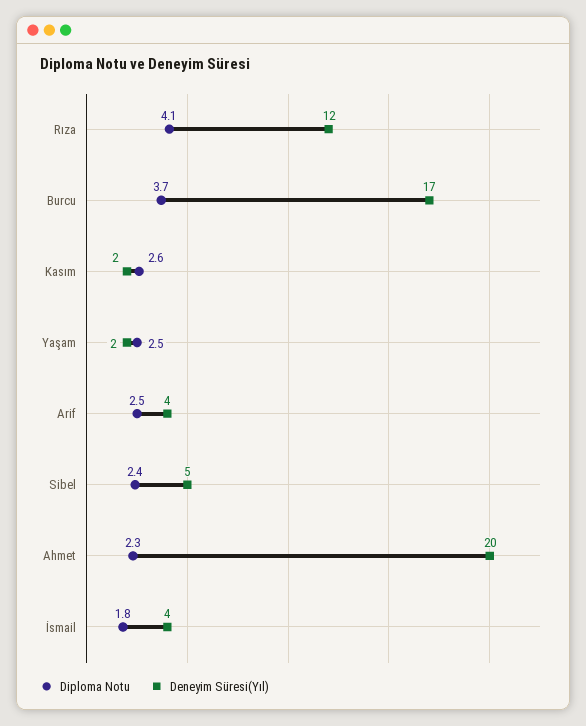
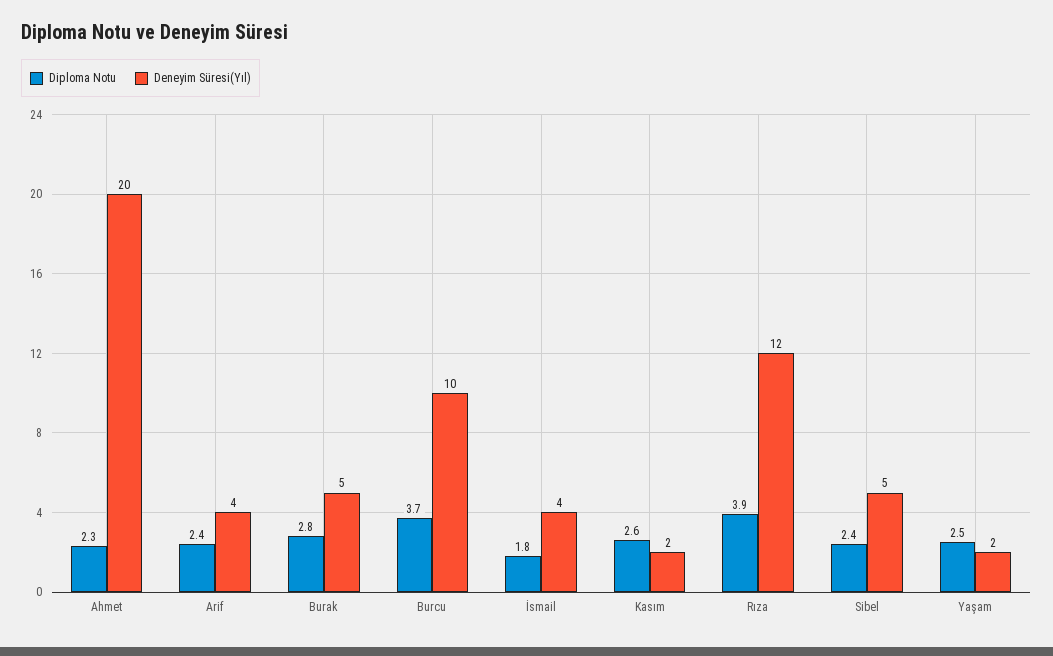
  {
    "Diploma Notu": {
-     "Rıza": 4.1,
+     "Rıza": 3.9,
      "Burcu": 3.7,
      "Kasım": 2.6,
      "Yaşam": 2.5,
-     "Arif": 2.5,
+     "Arif": 2.4,
      "Sibel": 2.4,
      "Ahmet": 2.3,
-     "İsmail": 1.8
+     "İsmail": 1.8,
+     "Burak": 2.8
    },
    "Deneyim Süresi(Yıl)": {
      "Rıza": 12,
-     "Burcu": 17,
+     "Burcu": 10,
      "Kasım": 2,
      "Yaşam": 2,
      "Arif": 4,
      "Sibel": 5,
      "Ahmet": 20,
-     "İsmail": 4
+     "İsmail": 4,
+     "Burak": 5
    }
  }

